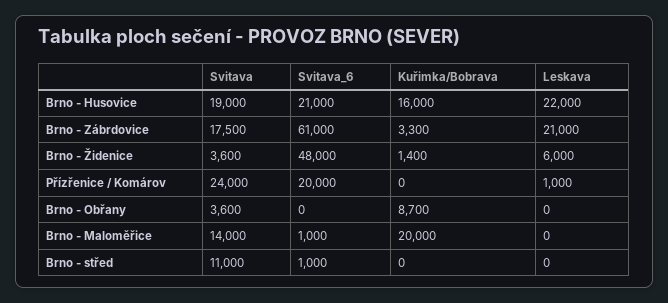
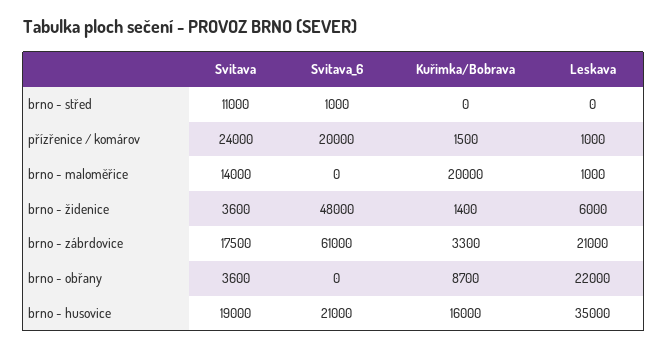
  {
    "Svitava": {
      "Brno - Husovice": 19000,
      "Brno - Zábrdovice": 17500,
      "Brno - Židenice": 3600,
      "Přízřenice / Komárov": 24000,
      "Brno - Obřany": 3600,
      "Brno - Maloměřice": 14000,
      "Brno - střed": 11000
    },
    "Svitava_6": {
      "Brno - Husovice": 21000,
      "Brno - Zábrdovice": 61000,
      "Brno - Židenice": 48000,
      "Přízřenice / Komárov": 20000,
      "Brno - Obřany": 0,
-     "Brno - Maloměřice": 1000,
+     "Brno - Maloměřice": 0,
      "Brno - střed": 1000
    },
    "Kuřimka/Bobrava": {
      "Brno - Husovice": 16000,
      "Brno - Zábrdovice": 3300,
      "Brno - Židenice": 1400,
-     "Přízřenice / Komárov": 0,
+     "Přízřenice / Komárov": 1500,
      "Brno - Obřany": 8700,
      "Brno - Maloměřice": 20000,
      "Brno - střed": 0
    },
    "Leskava": {
-     "Brno - Husovice": 22000,
+     "Brno - Husovice": 35000,
      "Brno - Zábrdovice": 21000,
      "Brno - Židenice": 6000,
      "Přízřenice / Komárov": 1000,
-     "Brno - Obřany": 0,
+     "Brno - Obřany": 22000,
-     "Brno - Maloměřice": 0,
+     "Brno - Maloměřice": 1000,
      "Brno - střed": 0
    }
  }

